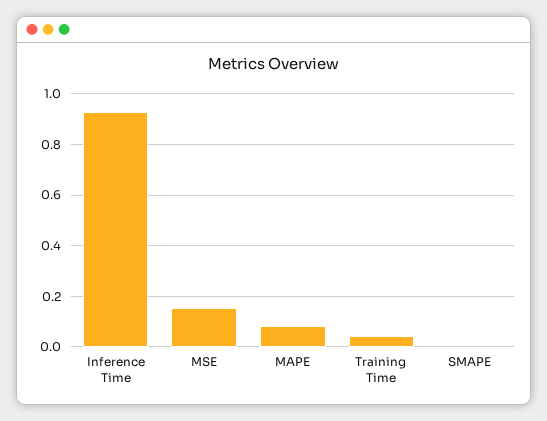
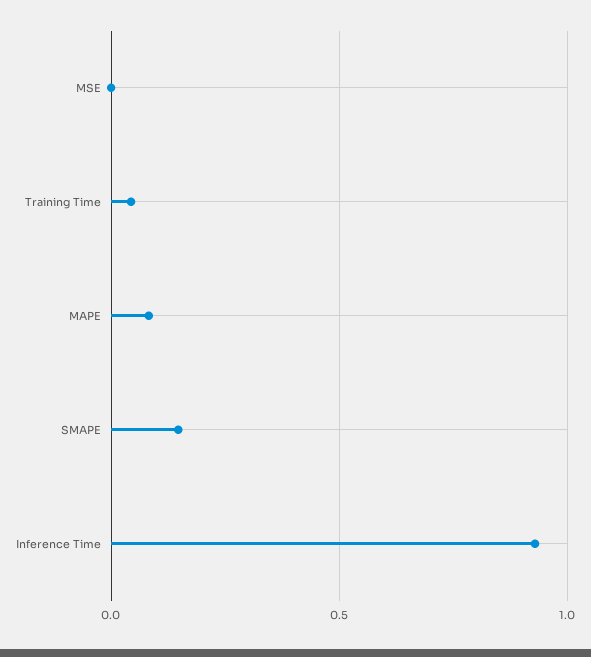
  {
    "Inference Time": 0.925,
-   "MSE": 0.15,
+   "MSE": 0,
    "MAPE": 0.075,
    "Training Time": 0.05,
-   "SMAPE": 0
+   "SMAPE": 0.15
  }

